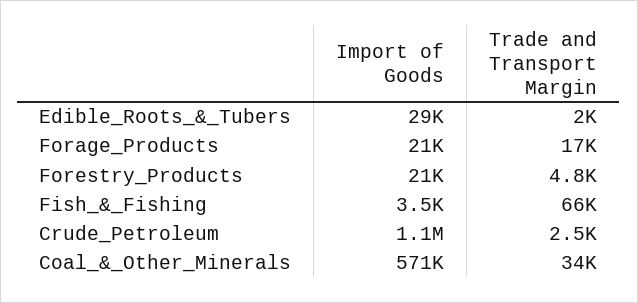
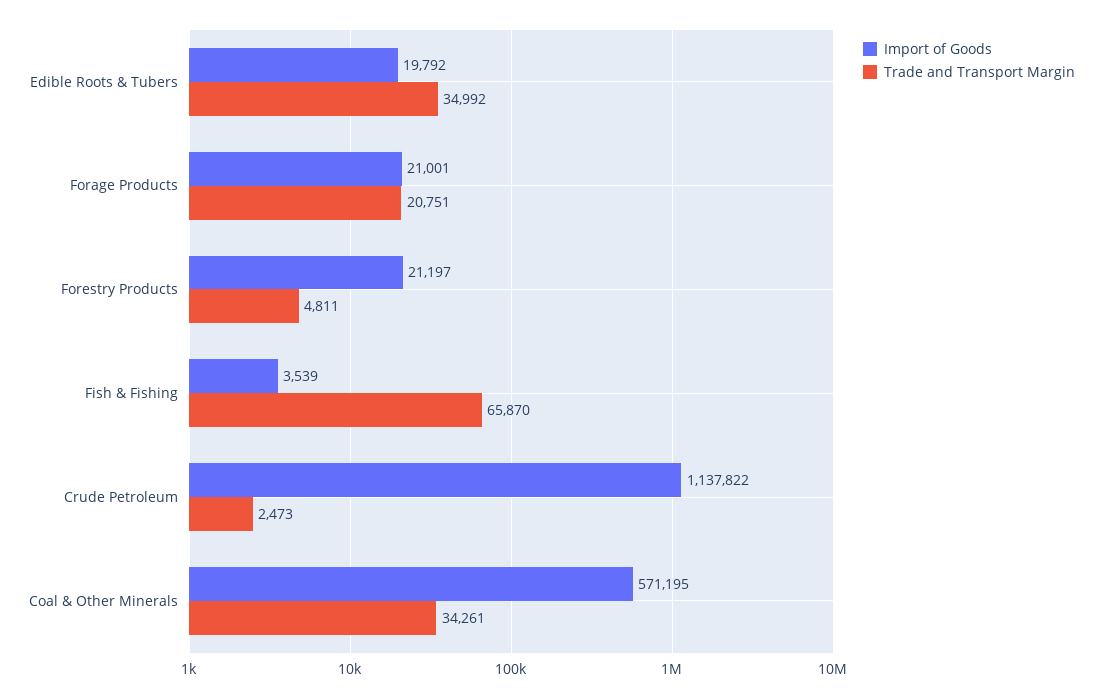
  {
    "Import of Goods": {
-     "Edible_Roots_&_Tubers": 29000,
+     "Edible_Roots_&_Tubers": 19792,
      "Forage_Products": 21001,
      "Forestry_Products": 21197,
      "Fish_&_Fishing": 3539,
      "Crude_Petroleum": 1137822,
      "Coal_&_Other_Minerals": 571195
    },
    "Trade and Transport Margin": {
-     "Edible_Roots_&_Tubers": 2000,
+     "Edible_Roots_&_Tubers": 34992,
-     "Forage_Products": 17000,
+     "Forage_Products": 20751,
      "Forestry_Products": 4811,
      "Fish_&_Fishing": 65870,
      "Crude_Petroleum": 2473,
      "Coal_&_Other_Minerals": 34261
    }
  }

